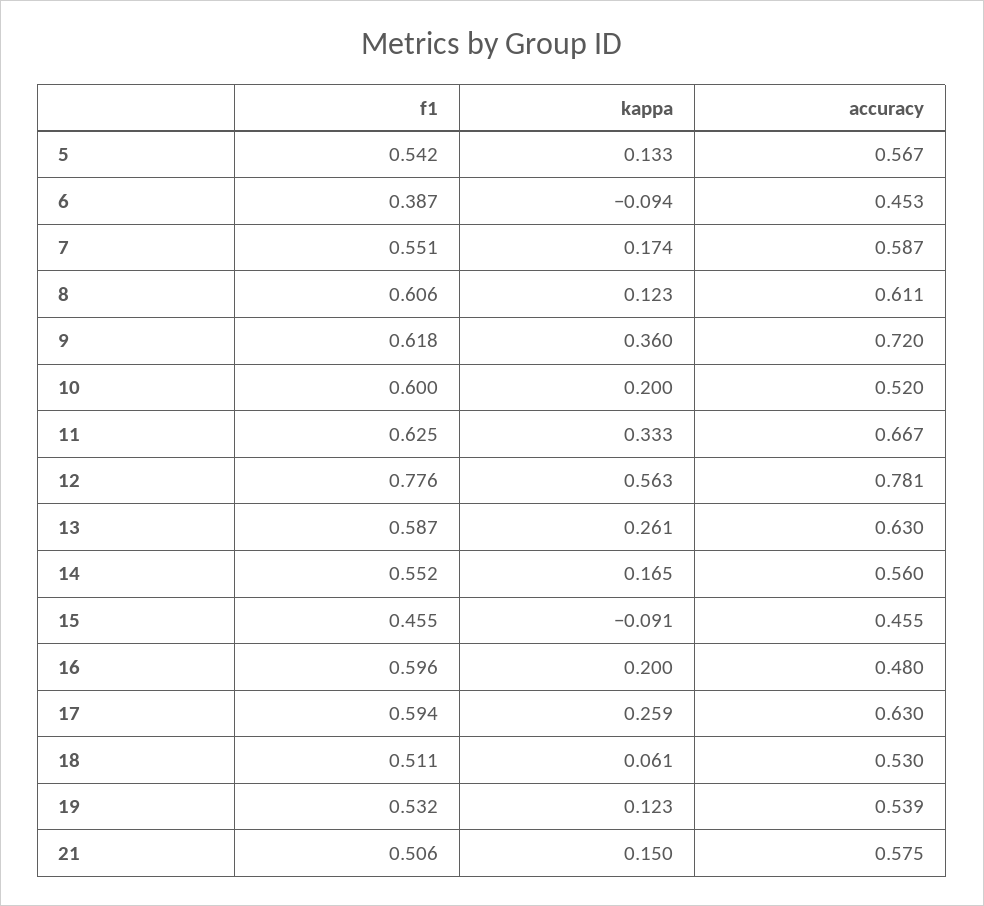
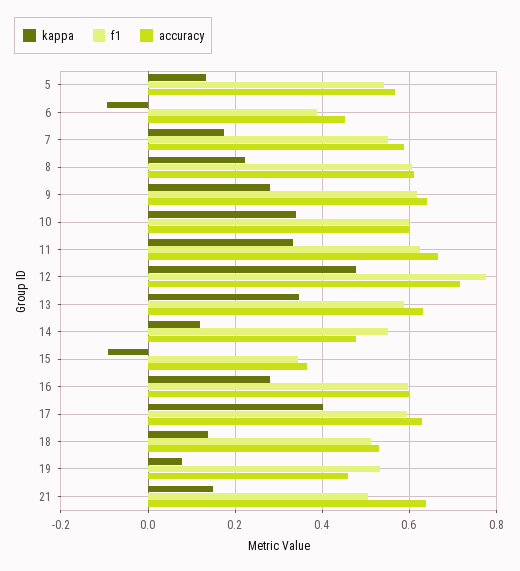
  {
    "f1": {
      "5": 0.542,
      "6": 0.387,
      "7": 0.551,
      "8": 0.606,
      "9": 0.618,
      "10": 0.6,
      "11": 0.625,
      "12": 0.776,
      "13": 0.587,
      "14": 0.552,
-     "15": 0.455,
+     "15": 0.34,
      "16": 0.596,
      "17": 0.594,
      "18": 0.511,
      "19": 0.532,
      "21": 0.506
    },
    "kappa": {
      "5": 0.133,
      "6": -0.094,
      "7": 0.174,
-     "8": 0.123,
+     "8": 0.22,
-     "9": 0.36,
+     "9": 0.28,
-     "10": 0.2,
+     "10": 0.34,
      "11": 0.333,
-     "12": 0.563,
+     "12": 0.48,
-     "13": 0.261,
+     "13": 0.34,
-     "14": 0.165,
+     "14": 0.12,
      "15": -0.091,
-     "16": 0.2,
+     "16": 0.28,
-     "17": 0.259,
+     "17": 0.4,
-     "18": 0.061,
+     "18": 0.14,
-     "19": 0.123,
+     "19": 0.08,
      "21": 0.15
    },
    "accuracy": {
      "5": 0.567,
      "6": 0.453,
      "7": 0.587,
      "8": 0.611,
-     "9": 0.72,
+     "9": 0.64,
-     "10": 0.52,
+     "10": 0.6,
      "11": 0.667,
-     "12": 0.781,
+     "12": 0.72,
      "13": 0.63,
-     "14": 0.56,
+     "14": 0.48,
-     "15": 0.455,
+     "15": 0.36,
-     "16": 0.48,
+     "16": 0.6,
      "17": 0.63,
      "18": 0.53,
-     "19": 0.539,
+     "19": 0.46,
-     "21": 0.575
+     "21": 0.64
    }
  }

